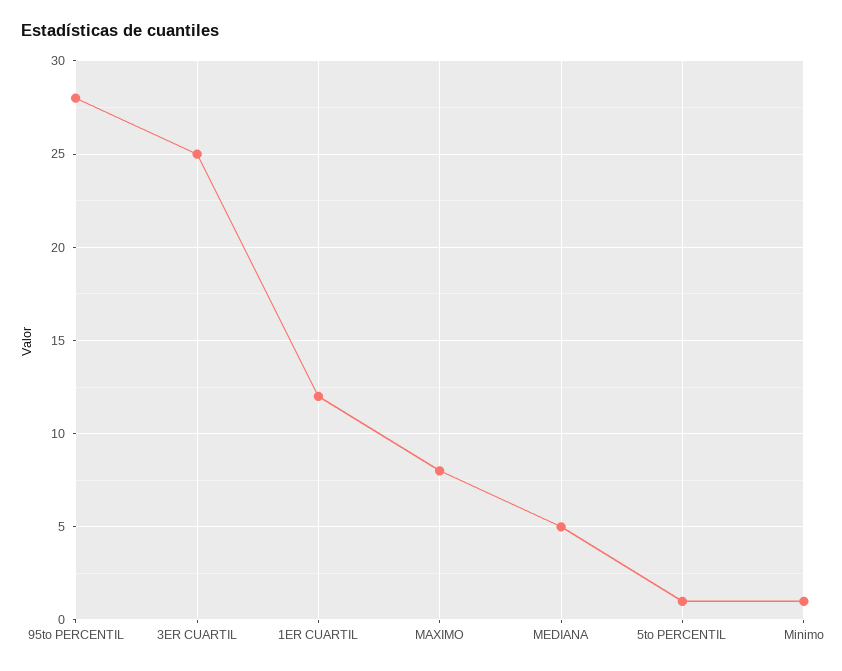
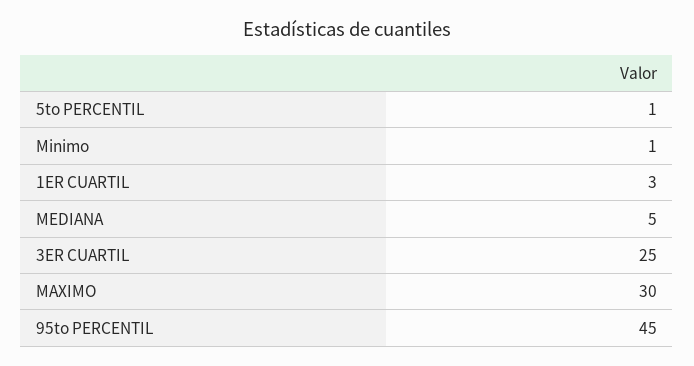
  {
-   "95to PERCENTIL": 28,
+   "95to PERCENTIL": 45,
    "3ER CUARTIL": 25,
-   "1ER CUARTIL": 12,
+   "1ER CUARTIL": 3,
-   "MAXIMO": 8,
+   "MAXIMO": 30,
    "MEDIANA": 5,
    "5to PERCENTIL": 1,
    "Minimo": 1
  }

